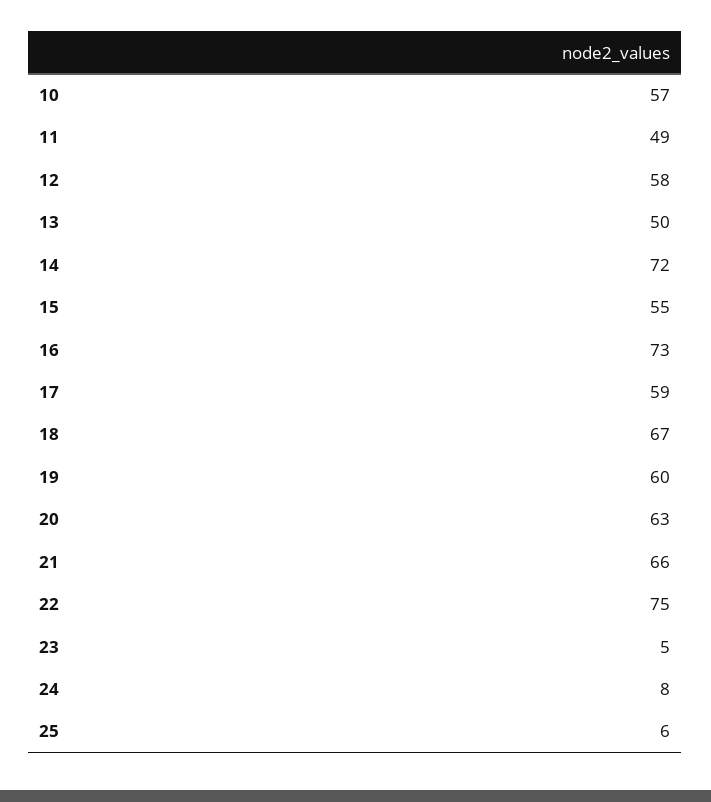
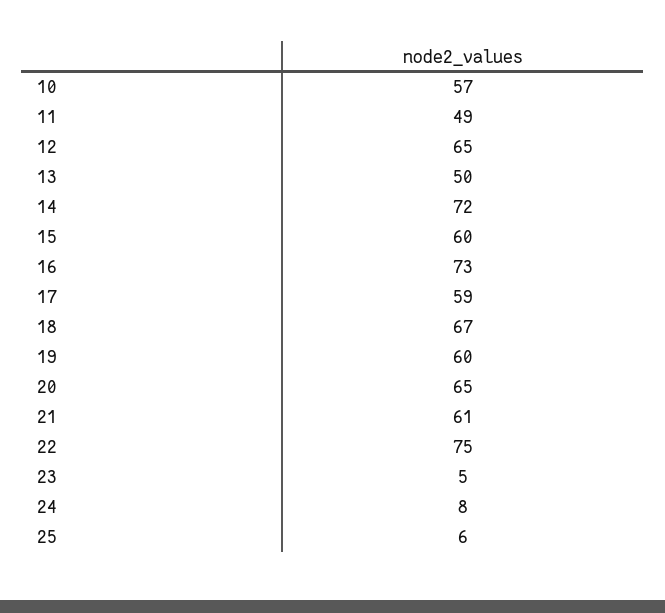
  {
    "10": 57,
    "11": 49,
-   "12": 58,
+   "12": 65,
    "13": 50,
    "14": 72,
-   "15": 55,
+   "15": 60,
    "16": 73,
    "17": 59,
    "18": 67,
    "19": 60,
-   "20": 63,
+   "20": 65,
-   "21": 66,
+   "21": 61,
    "22": 75,
    "23": 5,
    "24": 8,
    "25": 6
  }

